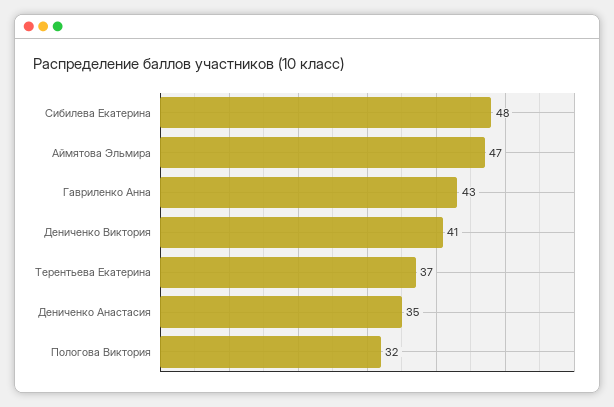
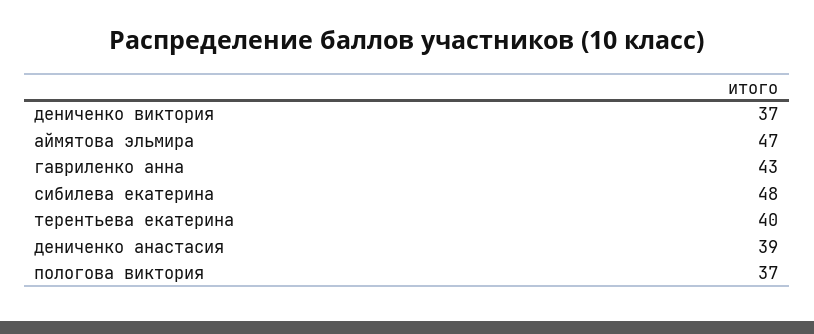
  {
    "Сибилева Екатерина": 48,
    "Аймятова Эльмира": 47,
    "Гавриленко Анна": 43,
-   "Дениченко Виктория": 41,
+   "Дениченко Виктория": 37,
-   "Терентьева Екатерина": 37,
+   "Терентьева Екатерина": 40,
-   "Дениченко Анастасия": 35,
+   "Дениченко Анастасия": 39,
-   "Пологова Виктория": 32
+   "Пологова Виктория": 37
  }

